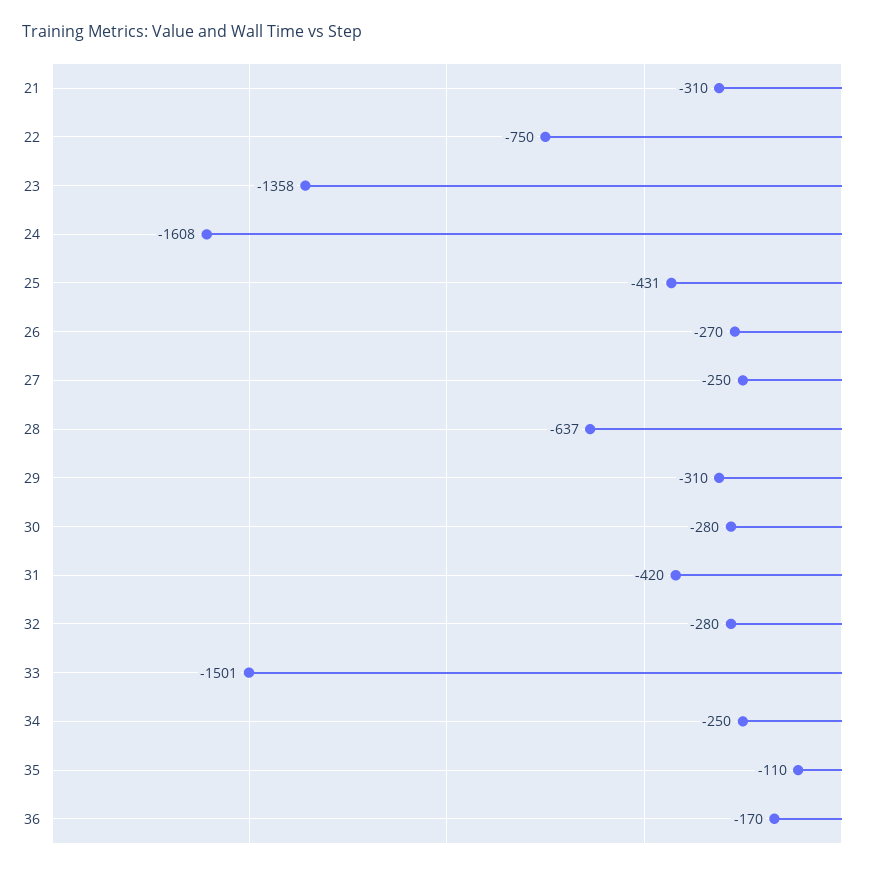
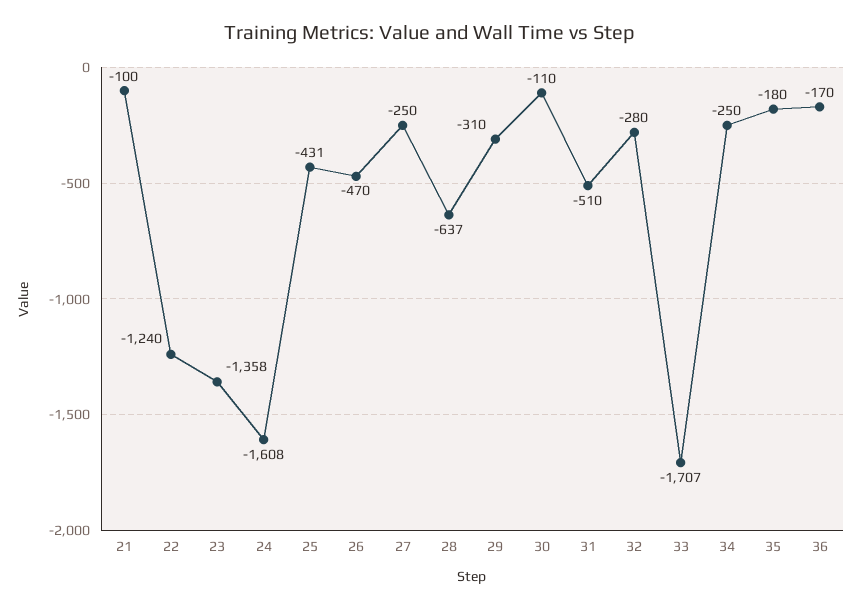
  {
-   "21": -310,
+   "21": -100,
-   "22": -750,
+   "22": -1240,
    "23": -1358,
    "24": -1608,
    "25": -431,
-   "26": -270,
+   "26": -470,
    "27": -250,
    "28": -637,
    "29": -310,
-   "30": -280,
+   "30": -110,
-   "31": -420,
+   "31": -510,
    "32": -280,
-   "33": -1501,
+   "33": -1707,
    "34": -250,
-   "35": -110,
+   "35": -180,
    "36": -170
  }

